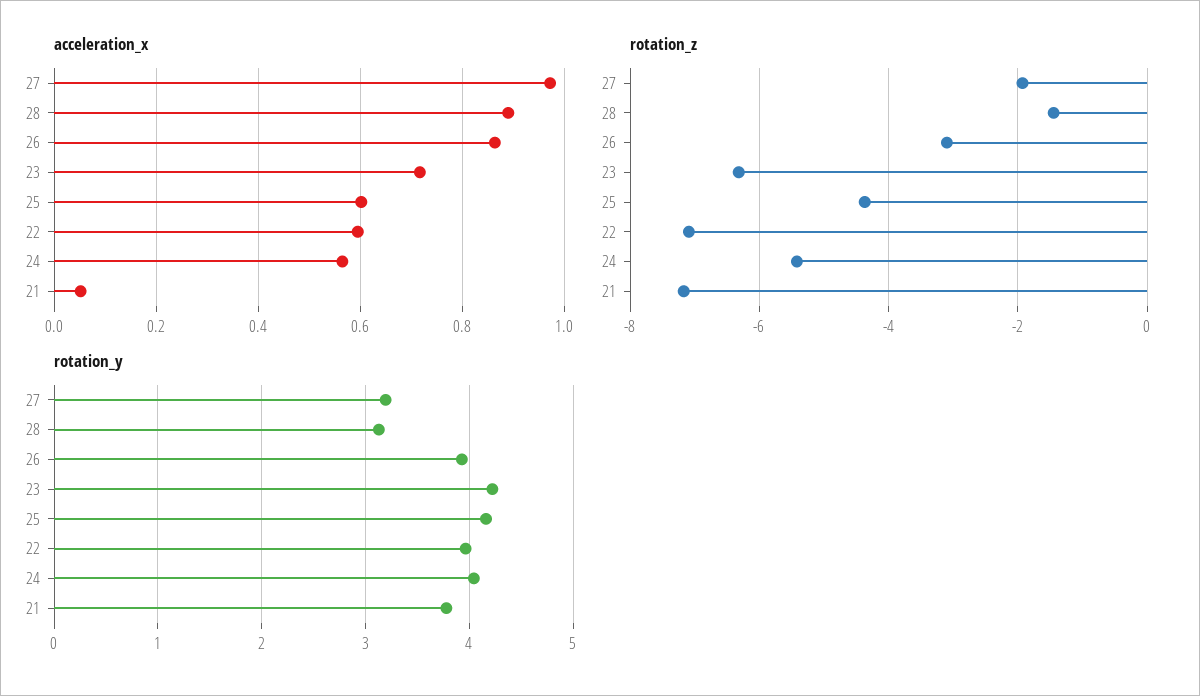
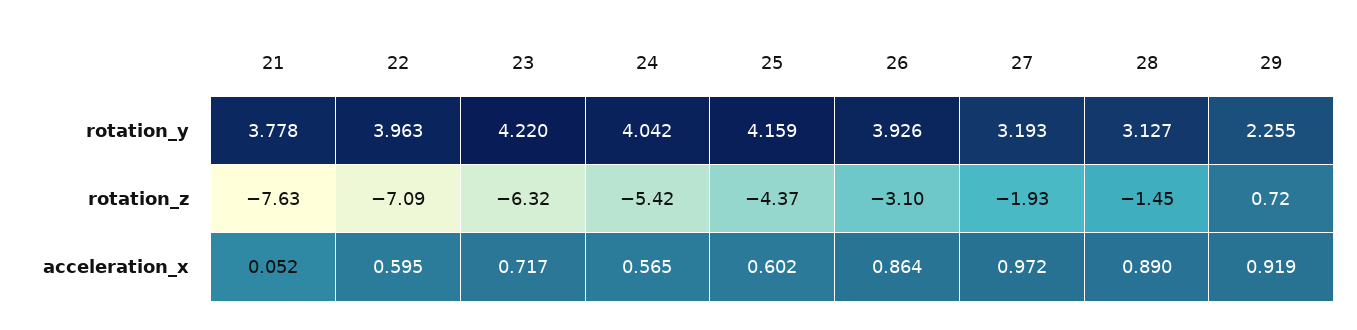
  {
    "acceleration_x": {
      "27": 0.972,
      "28": 0.89,
      "26": 0.864,
      "23": 0.717,
      "25": 0.602,
      "22": 0.595,
      "24": 0.565,
-     "21": 0.052
+     "21": 0.052,
+     "29": 0.919
    },
    "rotation_z": {
      "27": -1.93,
      "28": -1.45,
      "26": -3.1,
      "23": -6.32,
      "25": -4.37,
      "22": -7.09,
      "24": -5.42,
-     "21": -7.2
+     "21": -7.63,
+     "29": 0.72
    },
    "rotation_y": {
      "27": 3.193,
      "28": 3.127,
      "26": 3.926,
      "23": 4.22,
      "25": 4.159,
      "22": 3.963,
      "24": 4.042,
-     "21": 3.778
+     "21": 3.778,
+     "29": 2.255
    }
  }

